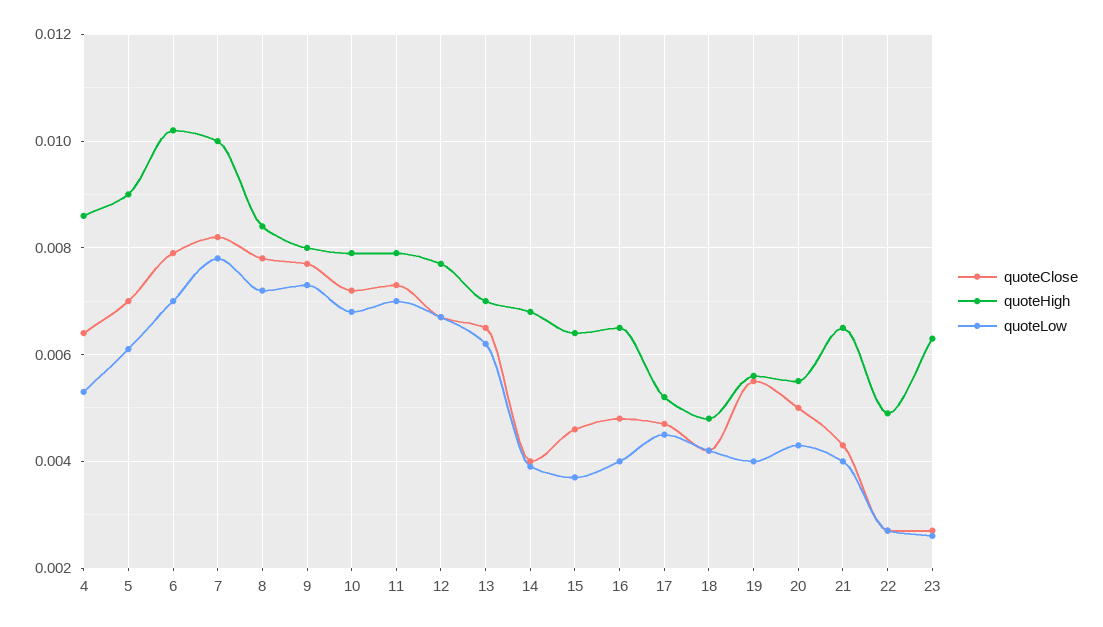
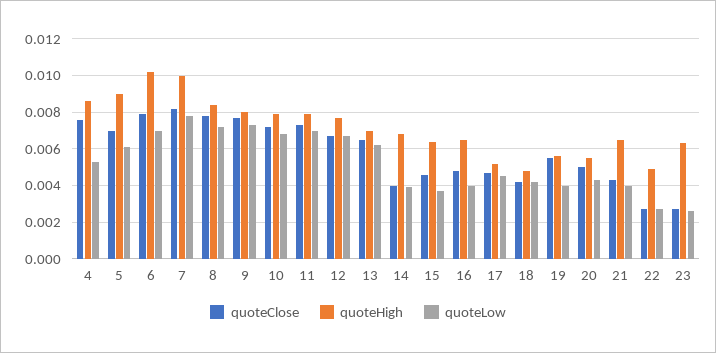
  {
    "quoteClose": {
-     "4": 0.0065,
+     "4": 0.0075,
      "5": 0.007,
      "6": 0.008,
      "7": 0.008,
      "8": 0.008,
      "9": 0.0075,
      "10": 0.007,
      "11": 0.0075,
      "12": 0.0065,
      "13": 0.0065,
      "14": 0.004,
      "15": 0.0045,
      "16": 0.005,
      "17": 0.0045,
      "18": 0.004,
      "19": 0.0055,
      "20": 0.005,
      "21": 0.0045,
      "22": 0.0025,
      "23": 0.0025
    },
    "quoteHigh": {
      "4": 0.0085,
      "5": 0.009,
      "6": 0.01,
      "7": 0.01,
      "8": 0.0085,
      "9": 0.008,
      "10": 0.008,
      "11": 0.008,
      "12": 0.0075,
      "13": 0.007,
      "14": 0.007,
      "15": 0.0065,
      "16": 0.0065,
      "17": 0.005,
      "18": 0.005,
      "19": 0.0055,
      "20": 0.0055,
      "21": 0.0065,
      "22": 0.005,
      "23": 0.0065
    },
    "quoteLow": {
      "4": 0.0055,
      "5": 0.006,
      "6": 0.007,
      "7": 0.008,
      "8": 0.007,
      "9": 0.0075,
      "10": 0.007,
      "11": 0.007,
      "12": 0.0065,
      "13": 0.006,
      "14": 0.004,
      "15": 0.0035,
      "16": 0.004,
      "17": 0.0045,
      "18": 0.004,
      "19": 0.004,
      "20": 0.0045,
      "21": 0.004,
      "22": 0.0025,
      "23": 0.0025
    }
  }

